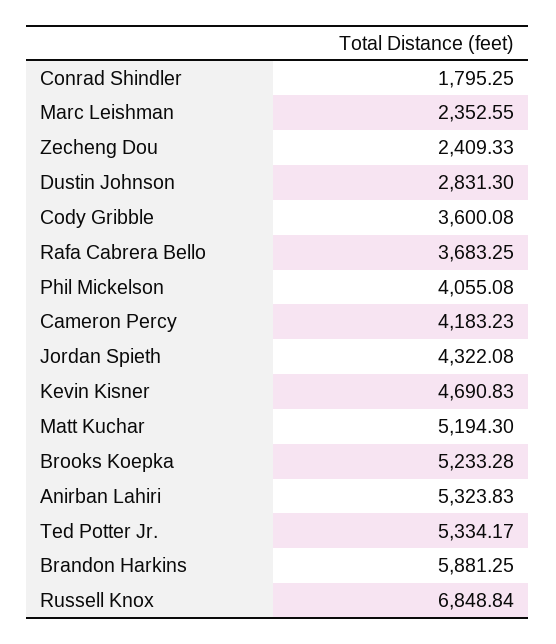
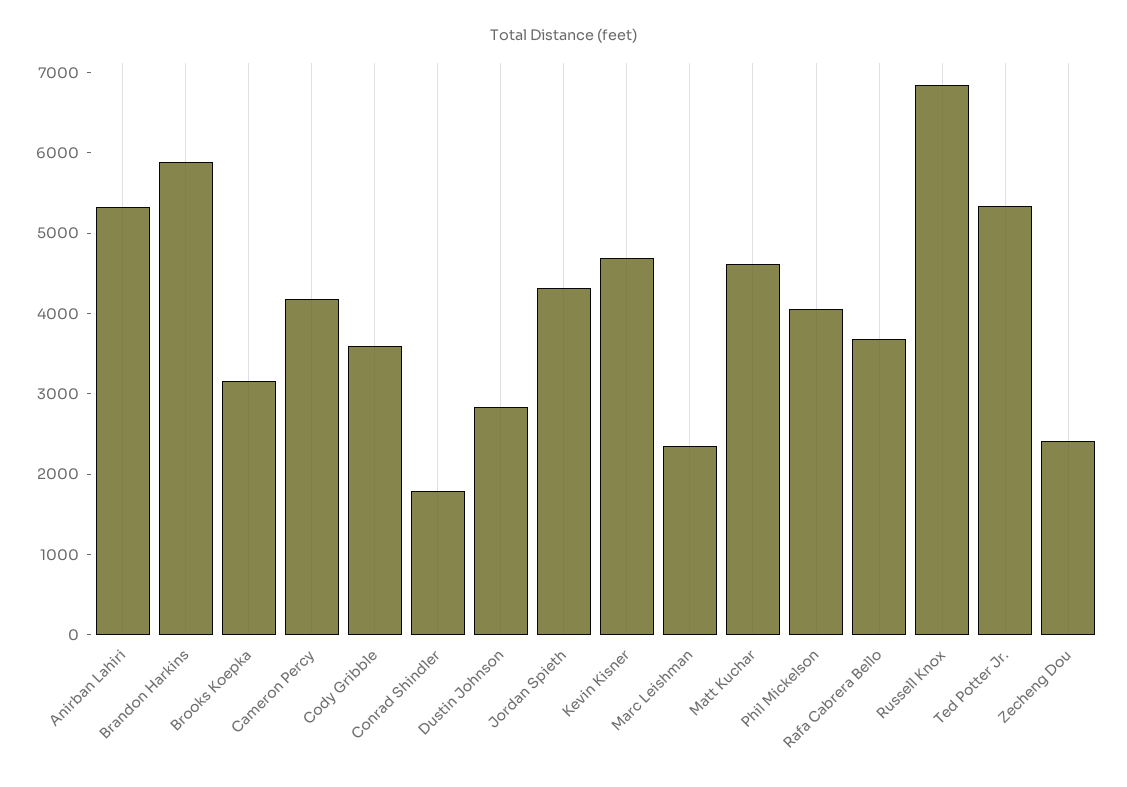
  {
    "Conrad Shindler": 1795.25,
    "Marc Leishman": 2352.55,
    "Zecheng Dou": 2409.33,
    "Dustin Johnson": 2831.3,
    "Cody Gribble": 3600.08,
    "Rafa Cabrera Bello": 3683.25,
    "Phil Mickelson": 4055.08,
    "Cameron Percy": 4183.23,
    "Jordan Spieth": 4322.08,
    "Kevin Kisner": 4690.83,
-   "Matt Kuchar": 5194.3,
+   "Matt Kuchar": 4600,
-   "Brooks Koepka": 5233.28,
+   "Brooks Koepka": 3200,
    "Anirban Lahiri": 5323.83,
    "Ted Potter Jr.": 5334.17,
    "Brandon Harkins": 5881.25,
    "Russell Knox": 6848.84
  }

